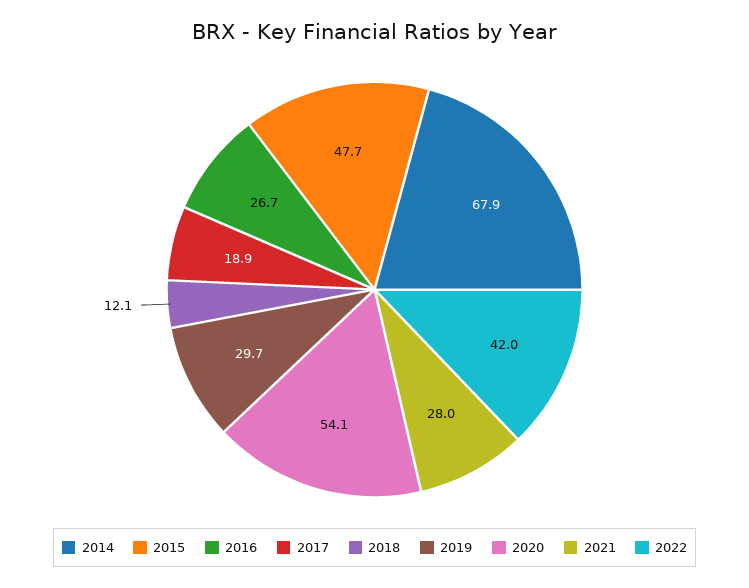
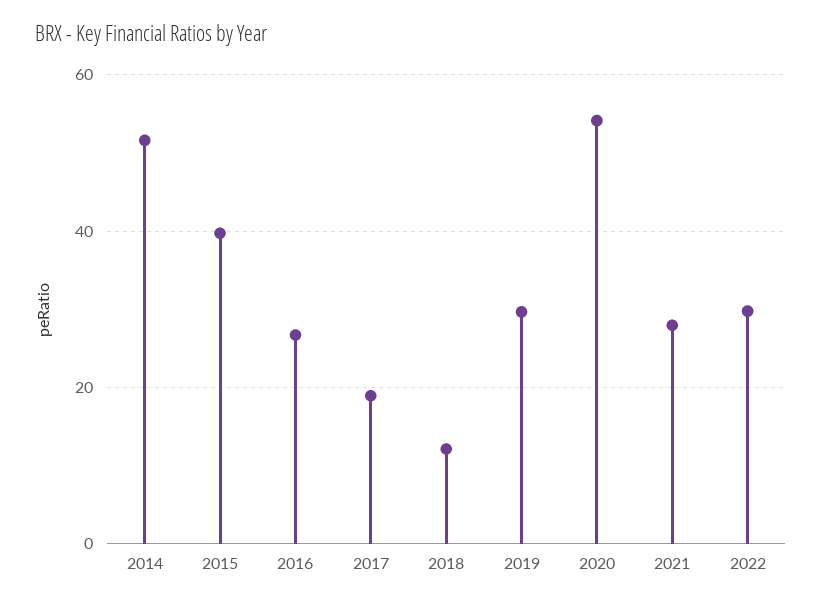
  {
-   "2014": 67.9,
+   "2014": 52,
-   "2015": 47.7,
+   "2015": 40,
    "2016": 26.7,
    "2017": 18.9,
    "2018": 12.1,
    "2019": 29.7,
    "2020": 54.1,
    "2021": 28,
-   "2022": 42
+   "2022": 30
  }

